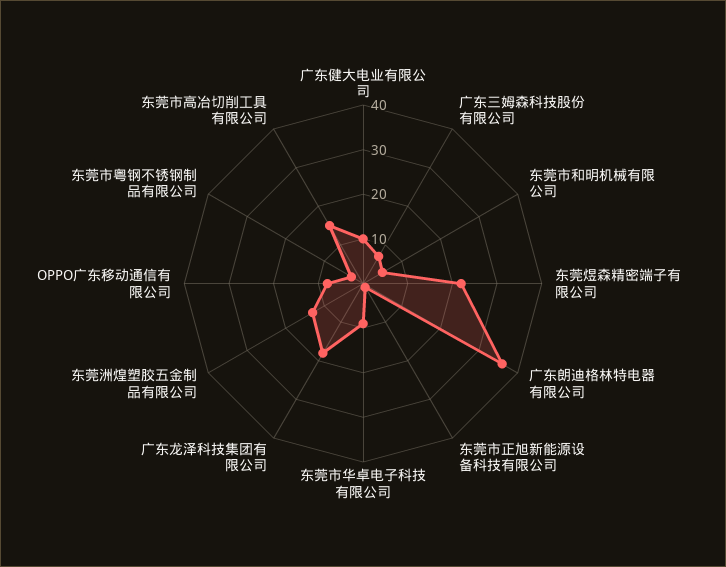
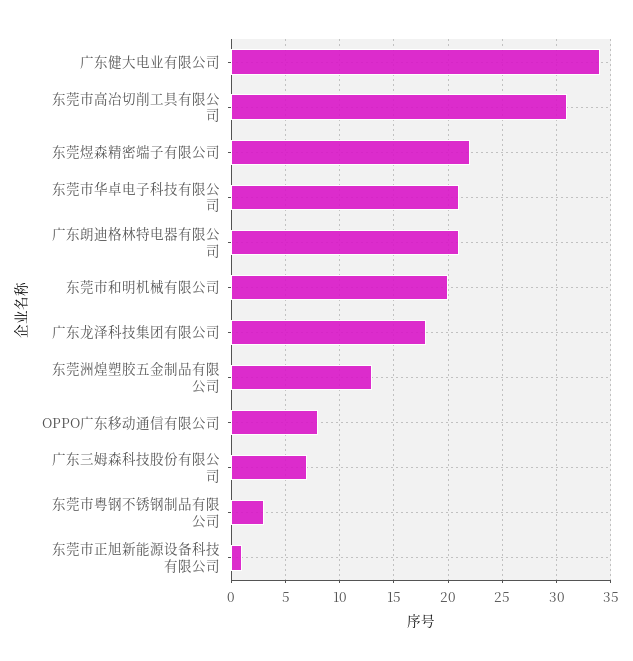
  {
-   "广东健大电业有限公司": 10,
+   "广东健大电业有限公司": 34,
    "广东三姆森科技股份有限公司": 7,
-   "东莞市和明机械有限公司": 5,
+   "东莞市和明机械有限公司": 20,
    "东莞煜森精密端子有限公司": 22,
-   "广东朗迪格林特电器有限公司": 35,
+   "广东朗迪格林特电器有限公司": 21,
    "东莞市正旭新能源设备科技有限公司": 1,
-   "东莞市华卓电子科技有限公司": 10,
+   "东莞市华卓电子科技有限公司": 21,
    "广东龙泽科技集团有限公司": 18,
    "东莞洲煌塑胶五金制品有限公司": 13,
    "OPPO广东移动通信有限公司": 8,
    "东莞市粤钢不锈钢制品有限公司": 3,
-   "东莞市高冶切削工具有限公司": 15
+   "东莞市高冶切削工具有限公司": 31
  }

